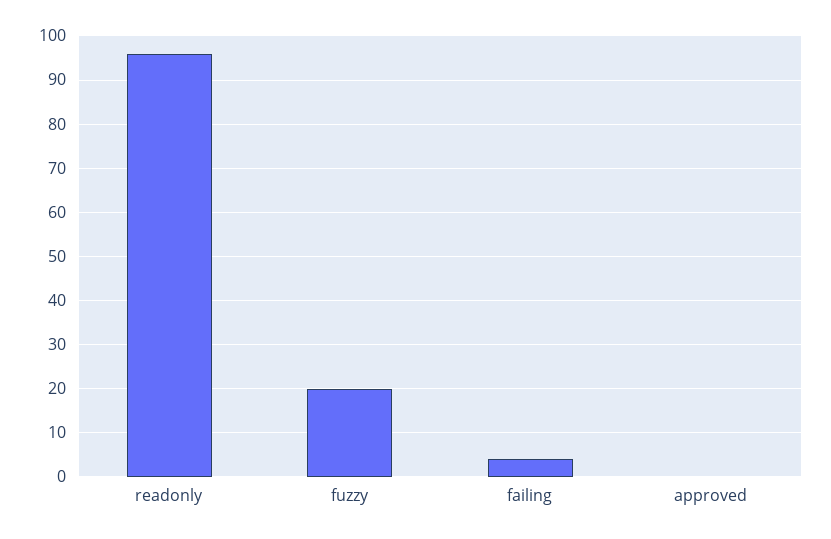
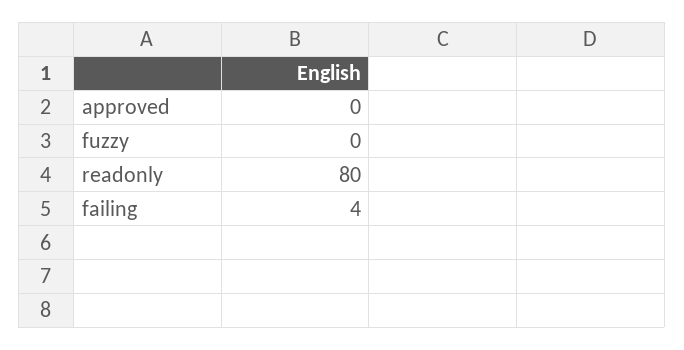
  {
-   "readonly": 95,
+   "readonly": 80,
-   "fuzzy": 20,
+   "fuzzy": 0,
    "failing": 4,
    "approved": 0
  }

